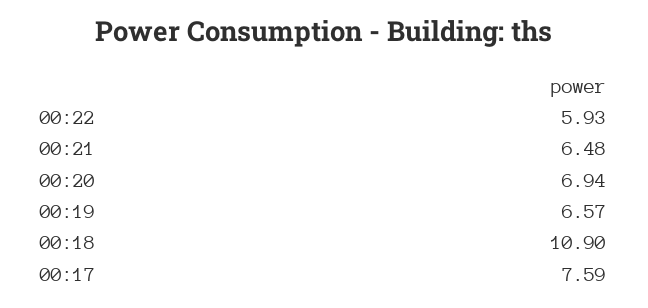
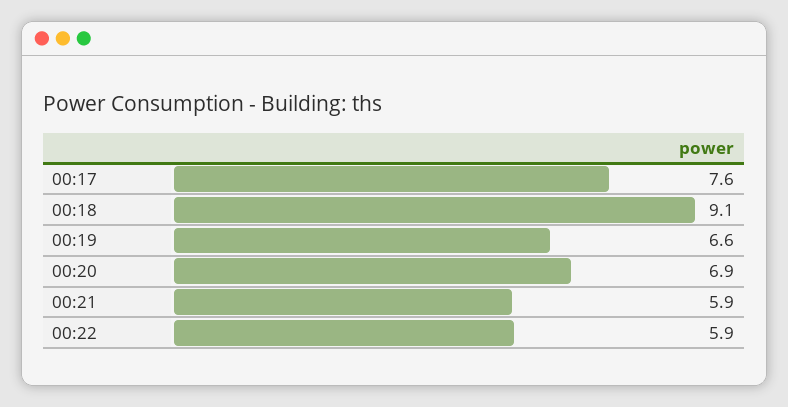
  {
    "00:22": 5.93,
-   "00:21": 6.48,
+   "00:21": 5.9,
    "00:20": 6.94,
    "00:19": 6.57,
-   "00:18": 10.9,
+   "00:18": 9.1,
    "00:17": 7.59
  }

